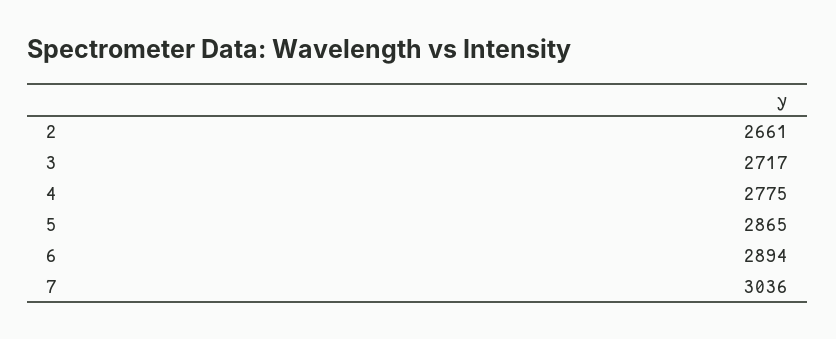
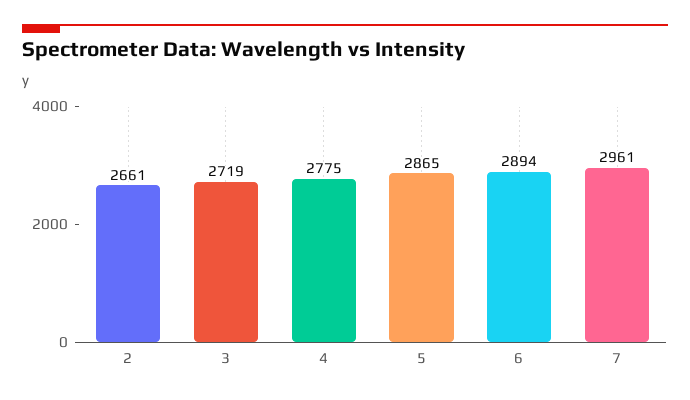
  {
    "2": 2661,
-   "3": 2717,
+   "3": 2719,
    "4": 2775,
    "5": 2865,
    "6": 2894,
-   "7": 3036
+   "7": 2961
  }

